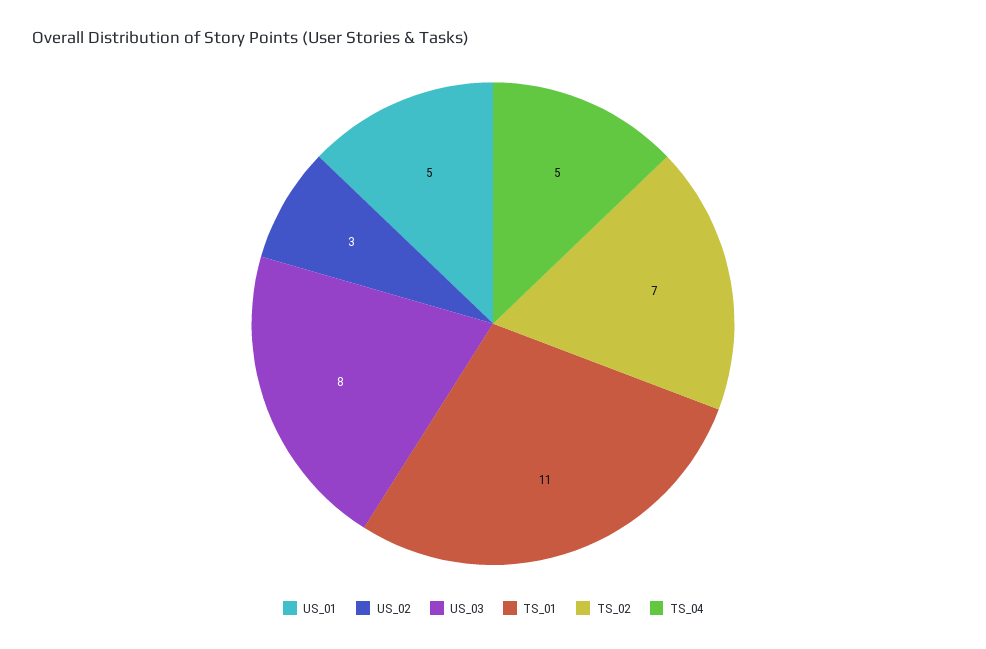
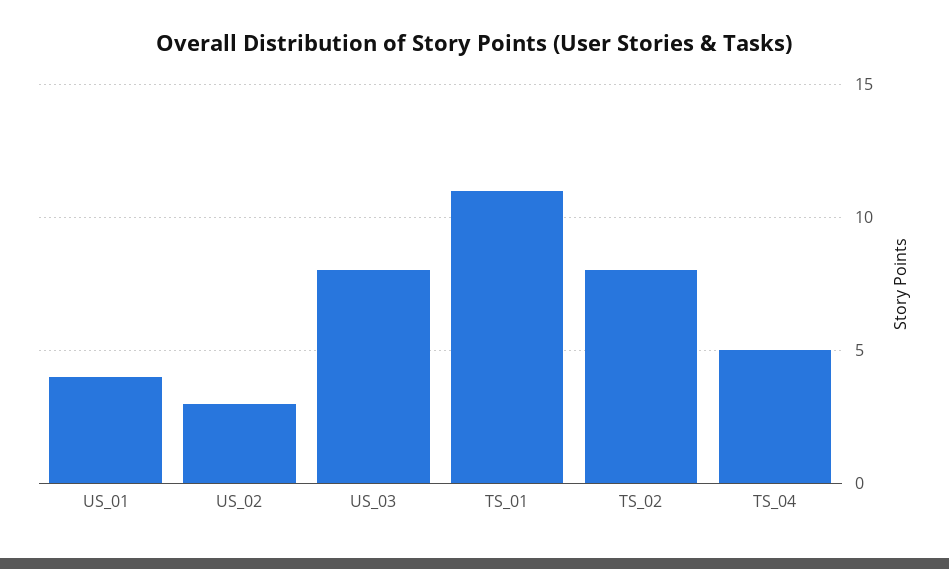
  {
-   "US_01": 5,
+   "US_01": 4,
    "US_02": 3,
    "US_03": 8,
    "TS_01": 11,
-   "TS_02": 7,
+   "TS_02": 8,
    "TS_04": 5
  }

